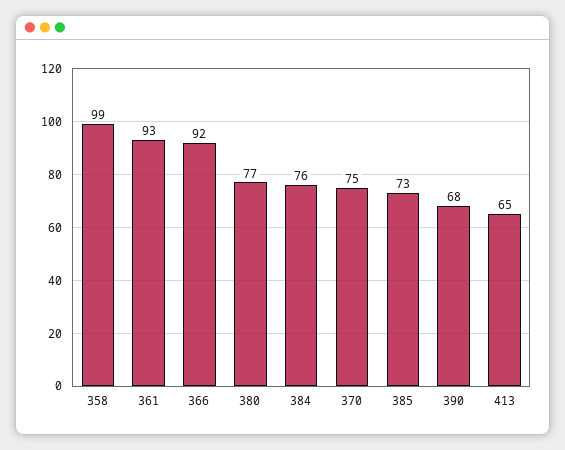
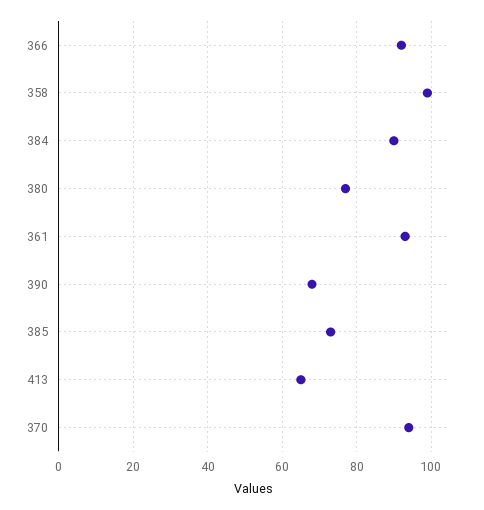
  {
    "358": 99,
    "361": 93,
    "366": 92,
    "380": 77,
-   "384": 76,
+   "384": 90,
-   "370": 75,
+   "370": 95,
    "385": 73,
    "390": 68,
    "413": 65
  }

